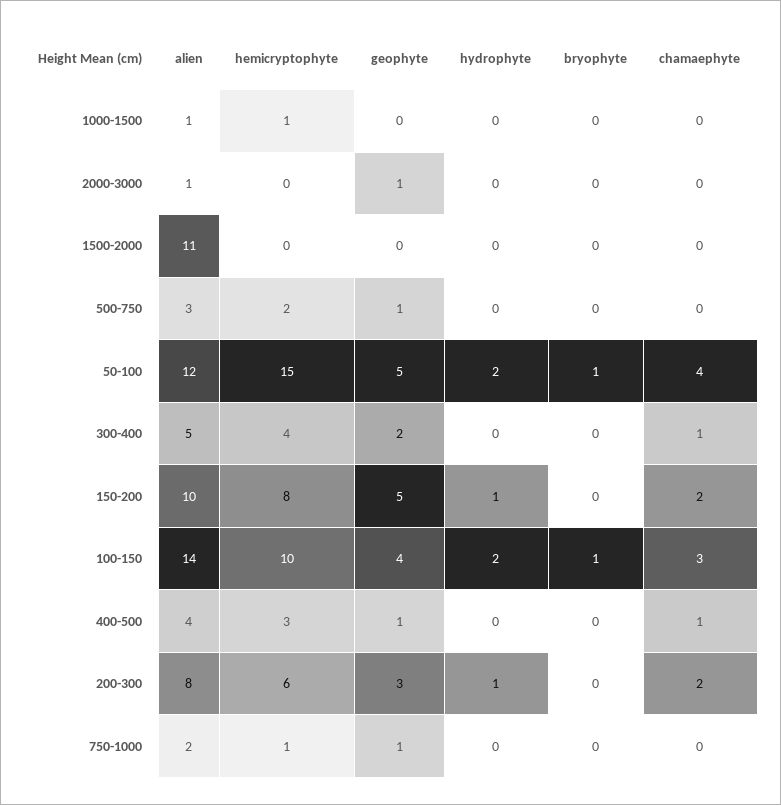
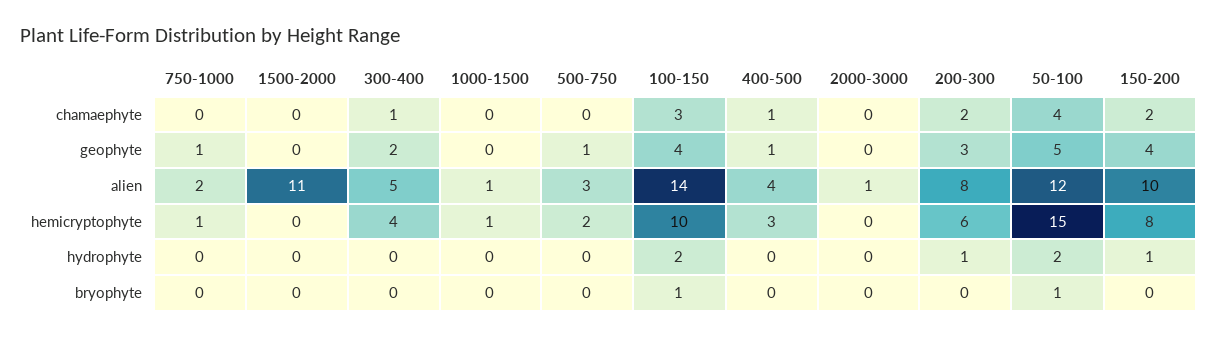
  {
    "alien": {
      "1000-1500": 1,
      "2000-3000": 1,
      "1500-2000": 11,
      "500-750": 3,
      "50-100": 12,
      "300-400": 5,
      "150-200": 10,
      "100-150": 14,
      "400-500": 4,
      "200-300": 8,
      "750-1000": 2
    },
    "hemicryptophyte": {
      "1000-1500": 1,
      "2000-3000": 0,
      "1500-2000": 0,
      "500-750": 2,
      "50-100": 15,
      "300-400": 4,
      "150-200": 8,
      "100-150": 10,
      "400-500": 3,
      "200-300": 6,
      "750-1000": 1
    },
    "geophyte": {
      "1000-1500": 0,
-     "2000-3000": 1,
+     "2000-3000": 0,
      "1500-2000": 0,
      "500-750": 1,
      "50-100": 5,
      "300-400": 2,
-     "150-200": 5,
+     "150-200": 4,
      "100-150": 4,
      "400-500": 1,
      "200-300": 3,
      "750-1000": 1
    },
    "hydrophyte": {
      "1000-1500": 0,
      "2000-3000": 0,
      "1500-2000": 0,
      "500-750": 0,
      "50-100": 2,
      "300-400": 0,
      "150-200": 1,
      "100-150": 2,
      "400-500": 0,
      "200-300": 1,
      "750-1000": 0
    },
    "bryophyte": {
      "1000-1500": 0,
      "2000-3000": 0,
      "1500-2000": 0,
      "500-750": 0,
      "50-100": 1,
      "300-400": 0,
      "150-200": 0,
      "100-150": 1,
      "400-500": 0,
      "200-300": 0,
      "750-1000": 0
    },
    "chamaephyte": {
      "1000-1500": 0,
      "2000-3000": 0,
      "1500-2000": 0,
      "500-750": 0,
      "50-100": 4,
      "300-400": 1,
      "150-200": 2,
      "100-150": 3,
      "400-500": 1,
      "200-300": 2,
      "750-1000": 0
    }
  }

